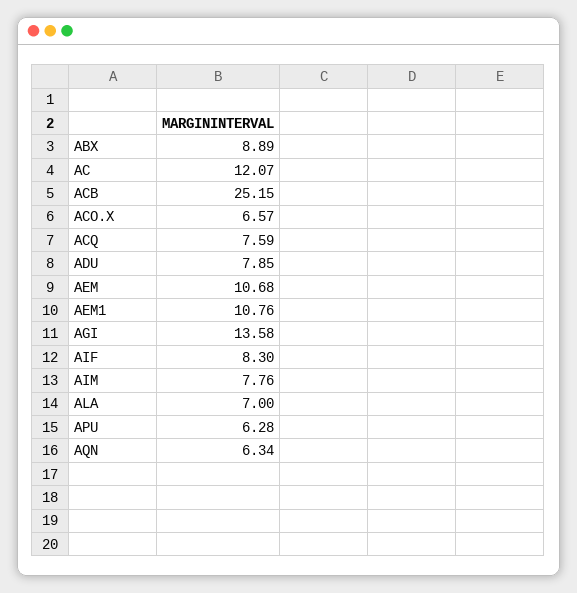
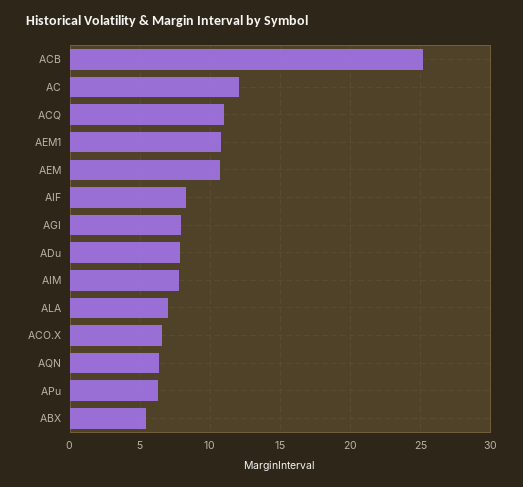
  {
-   "ABX": 8.89,
+   "ABX": 5.5,
    "AC": 12.07,
    "ACB": 25.15,
    "ACO.X": 6.57,
-   "ACQ": 7.59,
+   "ACQ": 11,
    "ADU": 7.85,
    "AEM": 10.68,
    "AEM1": 10.76,
-   "AGI": 13.58,
+   "AGI": 8,
    "AIF": 8.3,
    "AIM": 7.76,
    "ALA": 7,
    "APU": 6.28,
    "AQN": 6.34
  }

